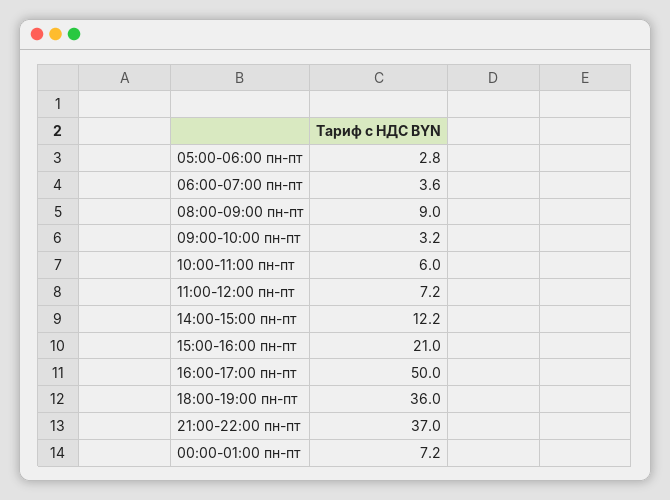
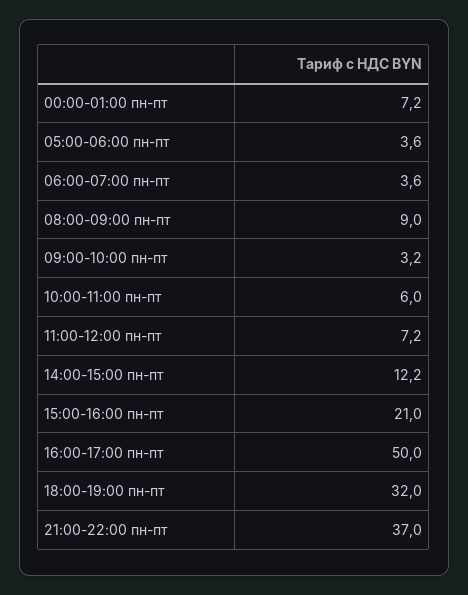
  {
-   "05:00-06:00 пн-пт": 2.8,
+   "05:00-06:00 пн-пт": 3.6,
    "06:00-07:00 пн-пт": 3.6,
    "08:00-09:00 пн-пт": 9,
    "09:00-10:00 пн-пт": 3.2,
    "10:00-11:00 пн-пт": 6,
    "11:00-12:00 пн-пт": 7.2,
    "14:00-15:00 пн-пт": 12.2,
    "15:00-16:00 пн-пт": 21,
    "16:00-17:00 пн-пт": 50,
-   "18:00-19:00 пн-пт": 36,
+   "18:00-19:00 пн-пт": 32,
    "21:00-22:00 пн-пт": 37,
    "00:00-01:00 пн-пт": 7.2
  }

